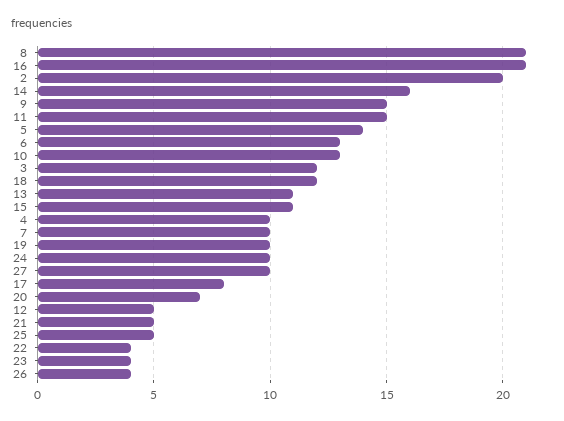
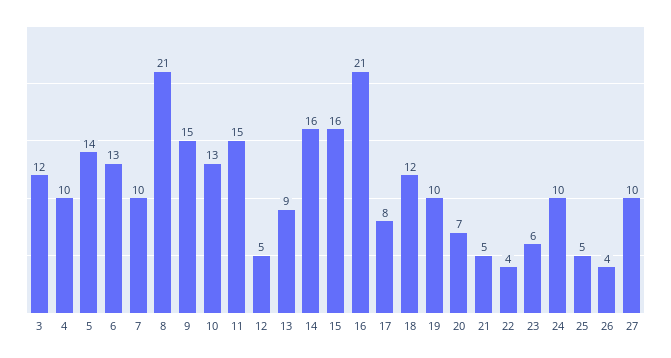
  {
    "8": 21,
    "16": 21,
-   "2": 20,
    "14": 16,
    "9": 15,
    "11": 15,
    "5": 14,
    "6": 13,
    "10": 13,
    "3": 12,
    "18": 12,
-   "13": 11,
+   "13": 9,
-   "15": 11,
+   "15": 16,
    "4": 10,
    "7": 10,
    "19": 10,
    "24": 10,
    "27": 10,
    "17": 8,
    "20": 7,
    "12": 5,
    "21": 5,
    "25": 5,
    "22": 4,
-   "23": 4,
+   "23": 6,
    "26": 4
  }

